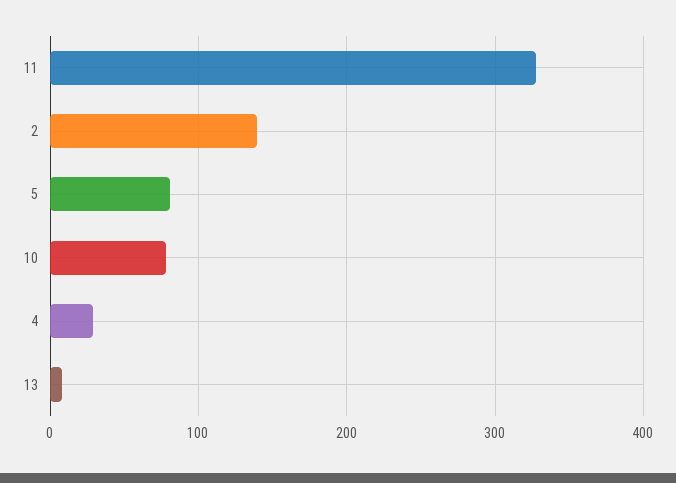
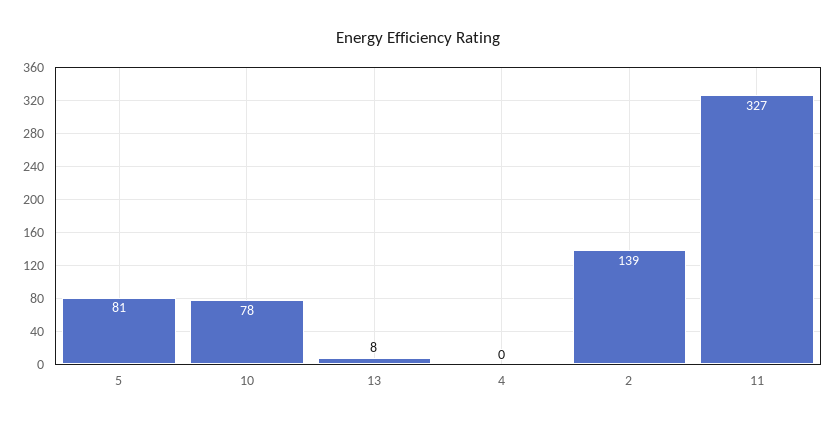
  {
    "11": 327,
    "2": 139,
    "5": 81,
    "10": 78,
-   "4": 30,
+   "4": 0,
    "13": 8
  }

